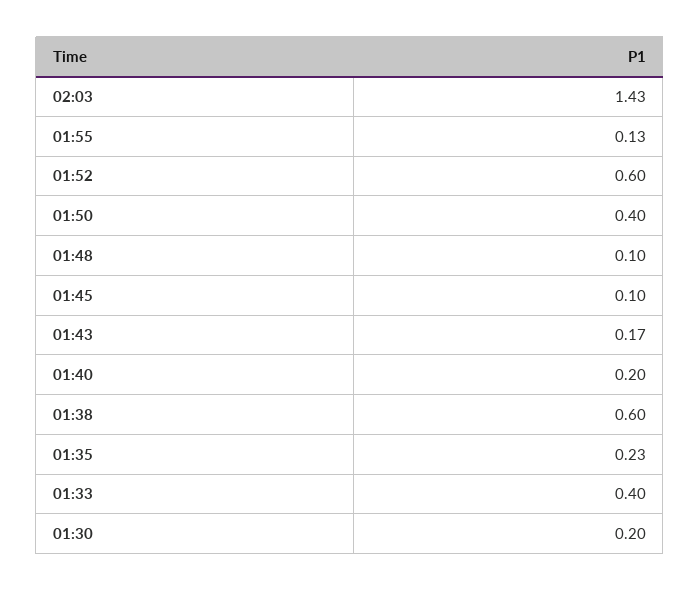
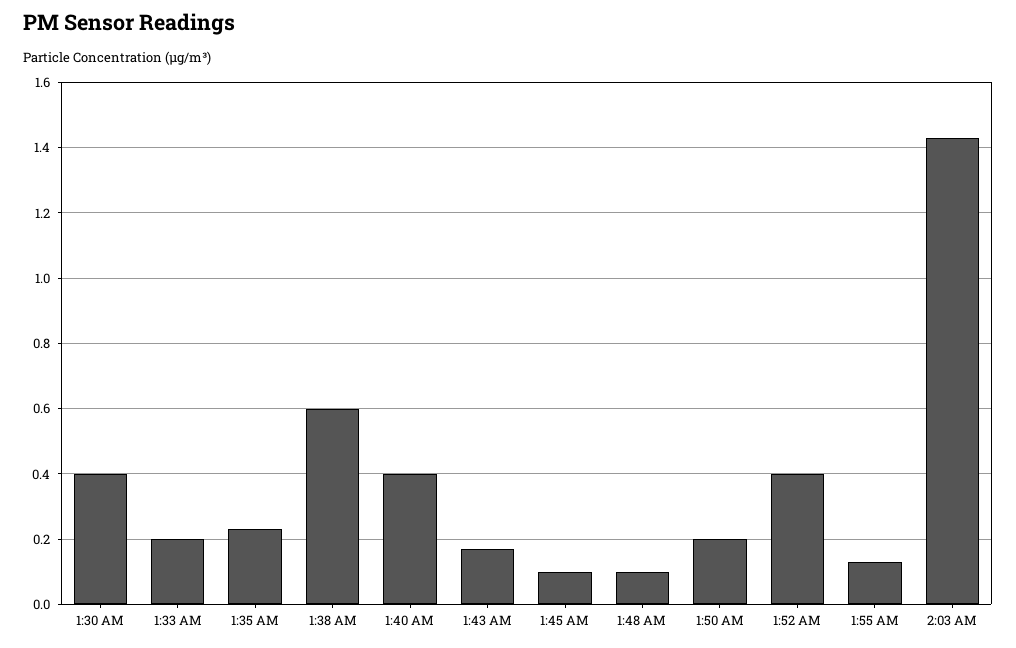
  {
    "02:03": 1.43,
    "01:55": 0.13,
-   "01:52": 0.6,
+   "01:52": 0.4,
-   "01:50": 0.4,
+   "01:50": 0.2,
    "01:48": 0.1,
    "01:45": 0.1,
    "01:43": 0.17,
-   "01:40": 0.2,
+   "01:40": 0.4,
    "01:38": 0.6,
    "01:35": 0.23,
-   "01:33": 0.4,
+   "01:33": 0.2,
-   "01:30": 0.2
+   "01:30": 0.4
  }

